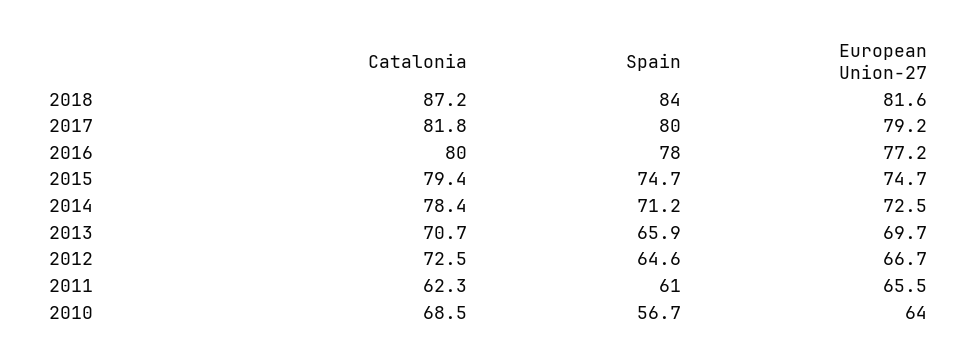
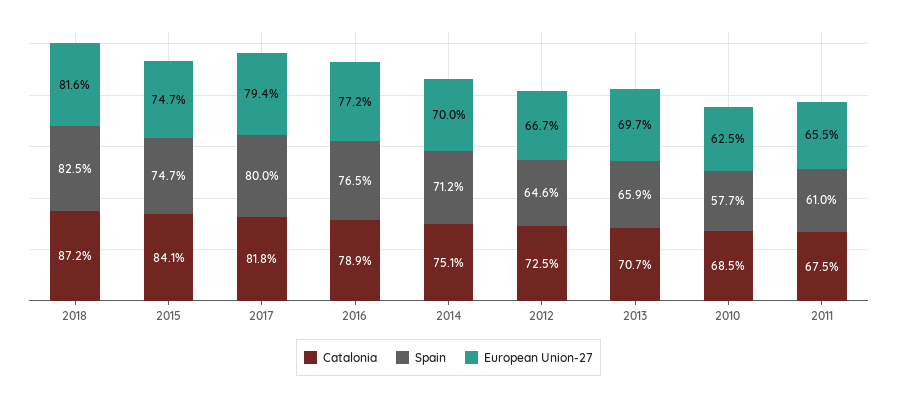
  {
    "Catalonia": {
      "2018": 87.2,
      "2017": 81.8,
-     "2016": 80,
+     "2016": 78.9,
-     "2015": 79.4,
+     "2015": 84.1,
-     "2014": 78.4,
+     "2014": 75.1,
      "2013": 70.7,
      "2012": 72.5,
-     "2011": 62.3,
+     "2011": 67.5,
      "2010": 68.5
    },
    "Spain": {
-     "2018": 84,
+     "2018": 82.5,
      "2017": 80,
-     "2016": 78,
+     "2016": 76.5,
      "2015": 74.7,
      "2014": 71.2,
      "2013": 65.9,
      "2012": 64.6,
      "2011": 61,
-     "2010": 56.7
+     "2010": 57.7
    },
    "European Union-27": {
      "2018": 81.6,
-     "2017": 79.2,
+     "2017": 79.4,
      "2016": 77.2,
      "2015": 74.7,
-     "2014": 72.5,
+     "2014": 70,
      "2013": 69.7,
      "2012": 66.7,
      "2011": 65.5,
-     "2010": 64
+     "2010": 62.5
    }
  }

